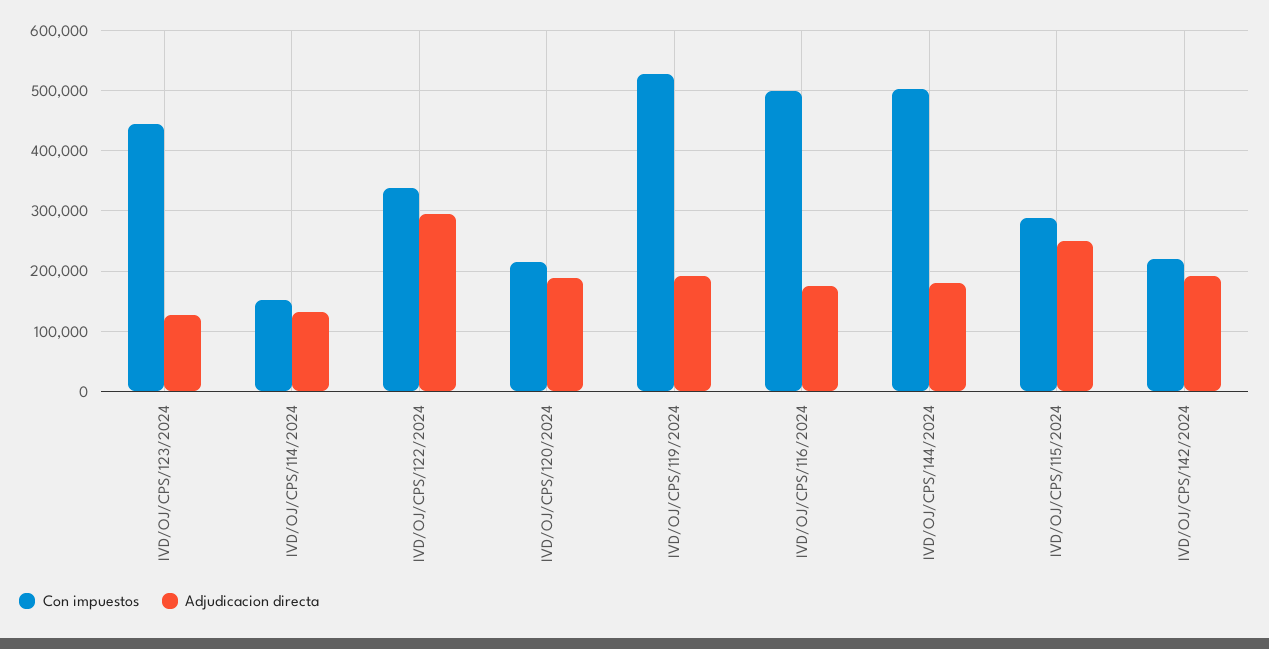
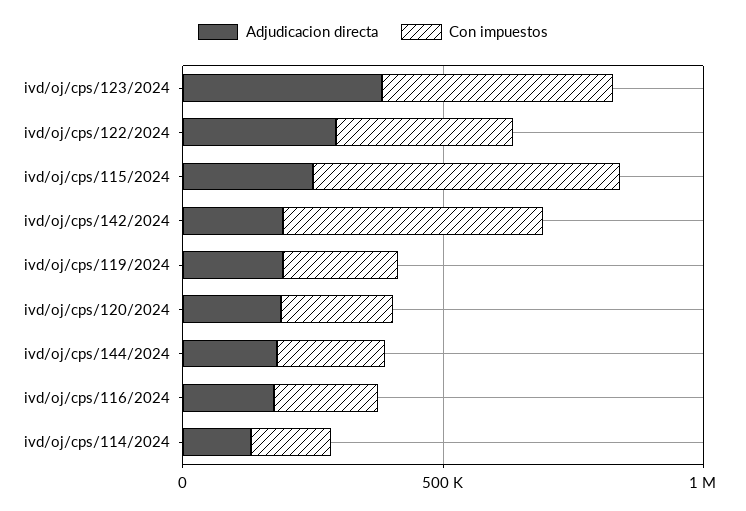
  {
    "Con impuestos": {
      "IVD/OJ/CPS/123/2024": 440000,
      "IVD/OJ/CPS/114/2024": 150000,
      "IVD/OJ/CPS/122/2024": 340000,
      "IVD/OJ/CPS/120/2024": 220000,
-     "IVD/OJ/CPS/119/2024": 530000,
+     "IVD/OJ/CPS/119/2024": 200000,
-     "IVD/OJ/CPS/116/2024": 500000,
+     "IVD/OJ/CPS/116/2024": 200000,
-     "IVD/OJ/CPS/144/2024": 500000,
+     "IVD/OJ/CPS/144/2024": 200000,
-     "IVD/OJ/CPS/115/2024": 290000,
+     "IVD/OJ/CPS/115/2024": 600000,
-     "IVD/OJ/CPS/142/2024": 220000
+     "IVD/OJ/CPS/142/2024": 500000
    },
    "Adjudicacion directa": {
-     "IVD/OJ/CPS/123/2024": 130000,
+     "IVD/OJ/CPS/123/2024": 400000,
      "IVD/OJ/CPS/114/2024": 130000,
      "IVD/OJ/CPS/122/2024": 300000,
      "IVD/OJ/CPS/120/2024": 190000,
      "IVD/OJ/CPS/119/2024": 190000,
      "IVD/OJ/CPS/116/2024": 180000,
      "IVD/OJ/CPS/144/2024": 180000,
      "IVD/OJ/CPS/115/2024": 250000,
      "IVD/OJ/CPS/142/2024": 190000
    }
  }

